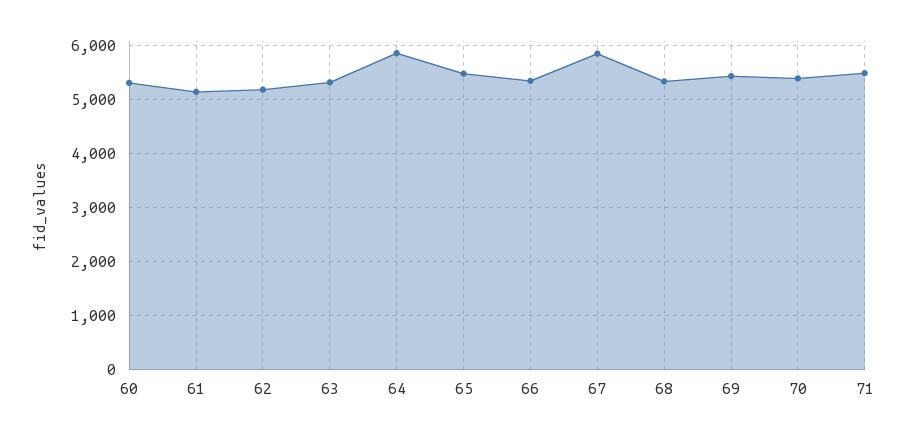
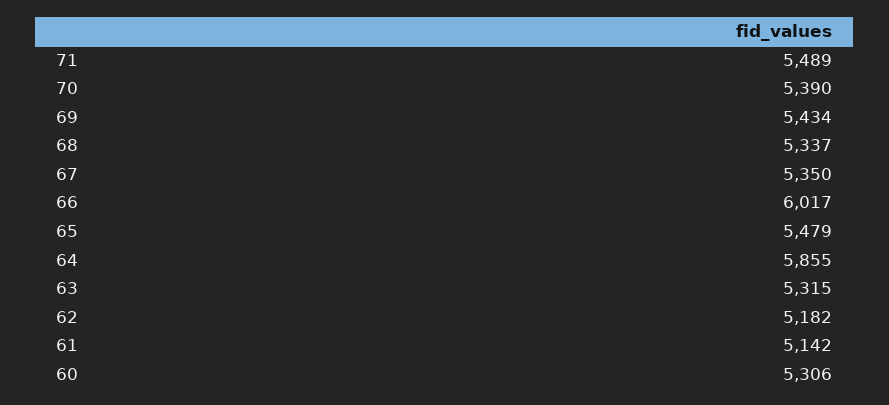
  {
    "60": 5306,
    "61": 5142,
    "62": 5182,
    "63": 5315,
    "64": 5855,
    "65": 5479,
-   "66": 5400,
+   "66": 6017,
-   "67": 5800,
+   "67": 5350,
    "68": 5337,
    "69": 5434,
    "70": 5390,
    "71": 5489
  }

